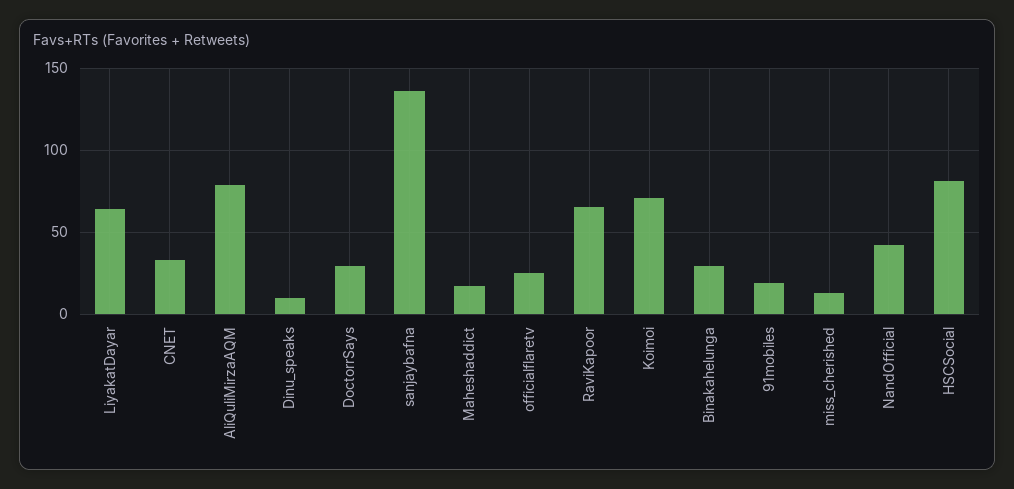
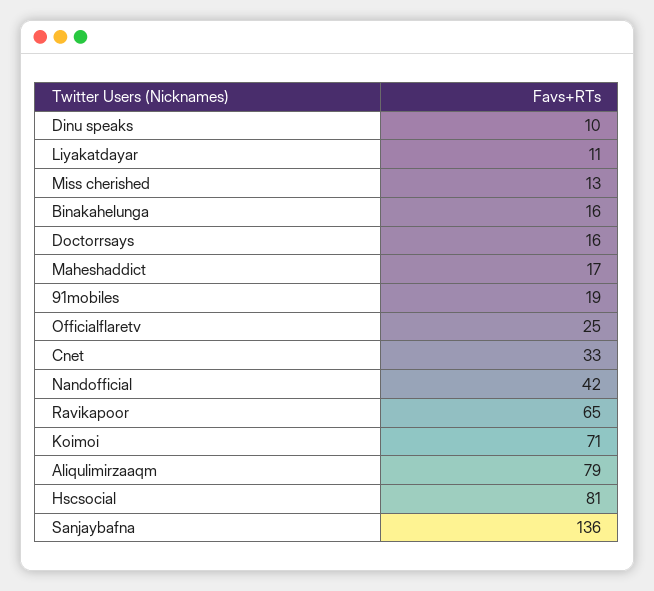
  {
-   "LiyakatDayar": 65,
+   "LiyakatDayar": 11,
    "CNET": 33,
    "AliQuliMirzaAQM": 79,
    "Dinu_speaks": 10,
-   "DoctorrSays": 30,
+   "DoctorrSays": 16,
    "sanjaybafna": 136,
    "Maheshaddict": 17,
    "officialflaretv": 25,
    "RaviKapoor": 65,
    "Koimoi": 71,
-   "Binakahelunga": 30,
+   "Binakahelunga": 16,
    "91mobiles": 19,
    "miss_cherished": 13,
    "NandOfficial": 42,
    "HSCSocial": 81
  }

